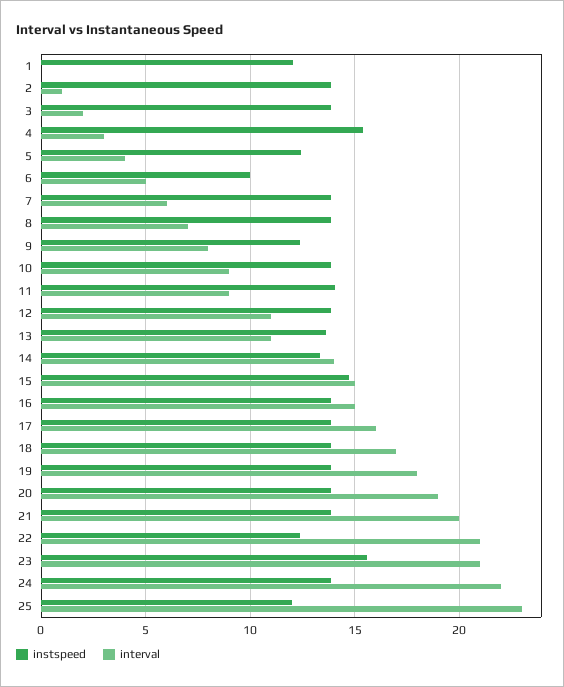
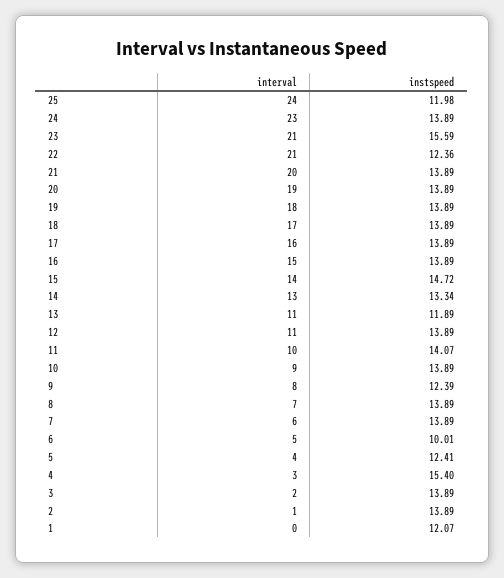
  {
    "instspeed": {
      "1": 12.07,
      "2": 13.89,
      "3": 13.89,
      "4": 15.4,
      "5": 12.41,
      "6": 10.01,
      "7": 13.89,
      "8": 13.89,
      "9": 12.39,
      "10": 13.89,
      "11": 14.07,
      "12": 13.89,
-     "13": 13.5,
+     "13": 11.89,
      "14": 13.34,
      "15": 14.72,
      "16": 13.89,
      "17": 13.89,
      "18": 13.89,
      "19": 13.89,
      "20": 13.89,
      "21": 13.89,
      "22": 12.36,
      "23": 15.59,
      "24": 13.89,
      "25": 11.98
    },
    "interval": {
      "1": 0,
      "2": 1,
      "3": 2,
      "4": 3,
      "5": 4,
      "6": 5,
      "7": 6,
      "8": 7,
      "9": 8,
      "10": 9,
-     "11": 9,
+     "11": 10,
      "12": 11,
      "13": 11,
-     "14": 14,
+     "14": 13,
-     "15": 15,
+     "15": 14,
      "16": 15,
      "17": 16,
      "18": 17,
      "19": 18,
      "20": 19,
      "21": 20,
      "22": 21,
      "23": 21,
-     "24": 22,
+     "24": 23,
-     "25": 23
+     "25": 24
    }
  }

